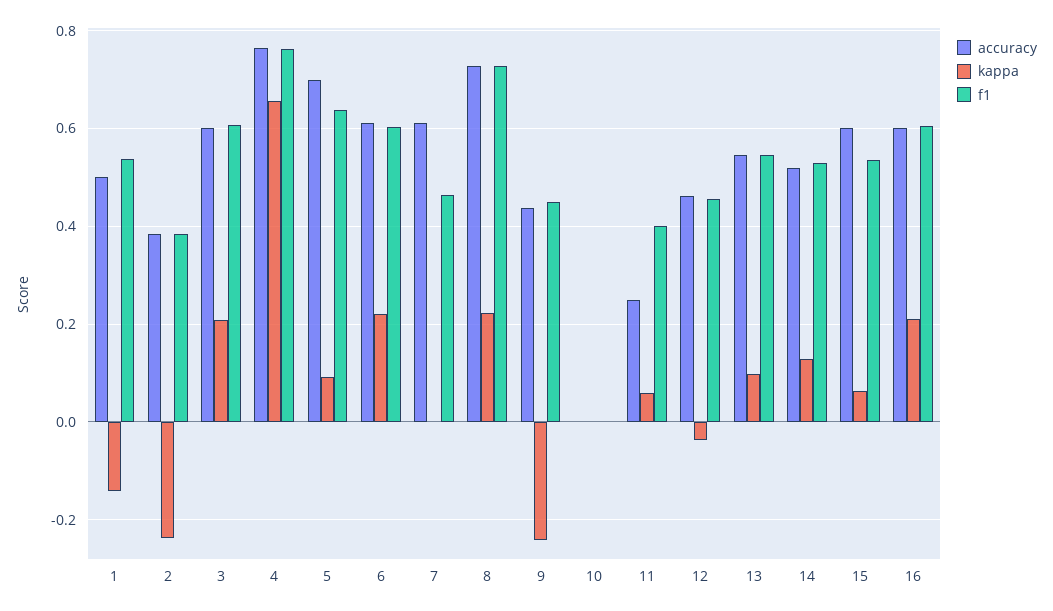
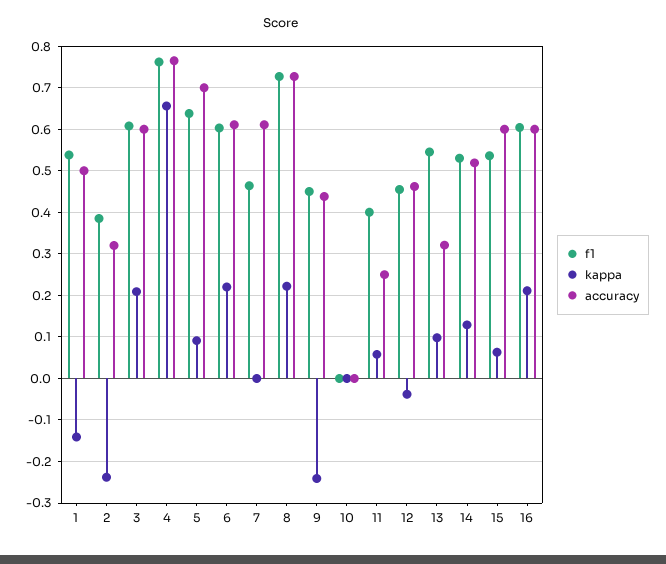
  {
    "accuracy": {
      "1": 0.5,
-     "2": 0.38,
+     "2": 0.32,
      "3": 0.6,
      "4": 0.76,
      "5": 0.7,
      "6": 0.62,
      "7": 0.62,
      "8": 0.72,
      "9": 0.44,
      "10": 0,
      "11": 0.26,
      "12": 0.46,
-     "13": 0.54,
+     "13": 0.32,
      "14": 0.52,
      "15": 0.6,
      "16": 0.6
    },
    "kappa": {
      "1": -0.14,
      "2": -0.24,
      "3": 0.2,
      "4": 0.66,
      "5": 0.1,
      "6": 0.22,
      "7": 0,
      "8": 0.22,
      "9": -0.24,
      "10": 0,
      "11": 0.06,
      "12": -0.04,
      "13": 0.1,
      "14": 0.12,
      "15": 0.06,
      "16": 0.22
    },
    "f1": {
      "1": 0.54,
      "2": 0.38,
      "3": 0.6,
      "4": 0.76,
      "5": 0.64,
      "6": 0.6,
      "7": 0.46,
      "8": 0.72,
      "9": 0.46,
      "10": 0,
      "11": 0.4,
      "12": 0.46,
      "13": 0.54,
      "14": 0.54,
      "15": 0.54,
      "16": 0.6
    }
  }

